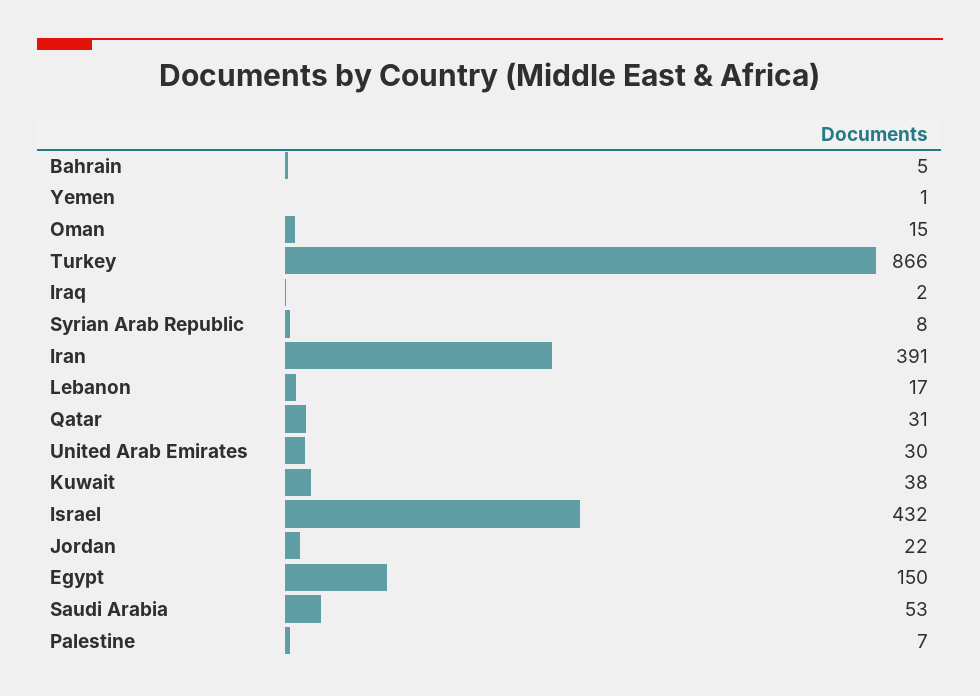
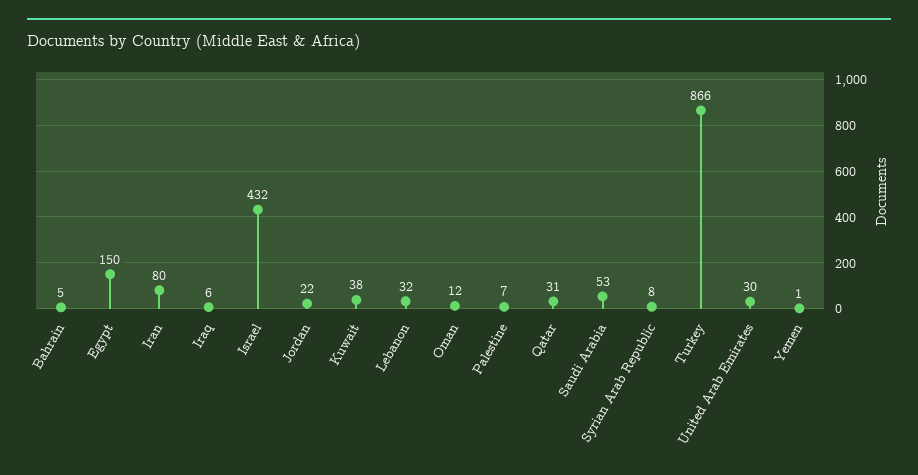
  {
    "Bahrain": 5,
    "Yemen": 1,
-   "Oman": 15,
+   "Oman": 12,
    "Turkey": 866,
-   "Iraq": 2,
+   "Iraq": 6,
    "Syrian Arab Republic": 8,
-   "Iran": 391,
+   "Iran": 80,
-   "Lebanon": 17,
+   "Lebanon": 32,
    "Qatar": 31,
    "United Arab Emirates": 30,
    "Kuwait": 38,
    "Israel": 432,
    "Jordan": 22,
    "Egypt": 150,
    "Saudi Arabia": 53,
    "Palestine": 7
  }

